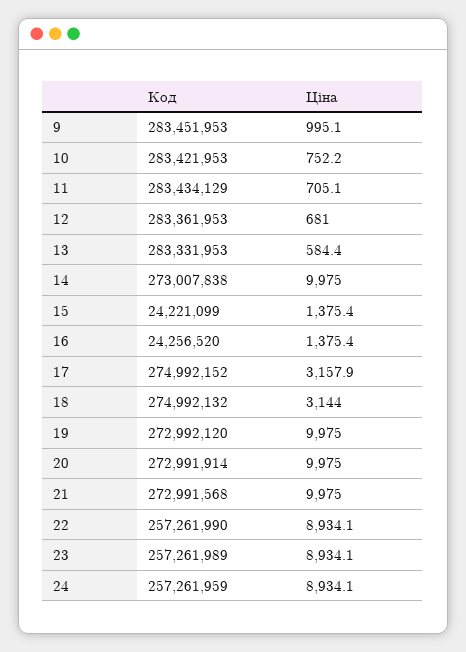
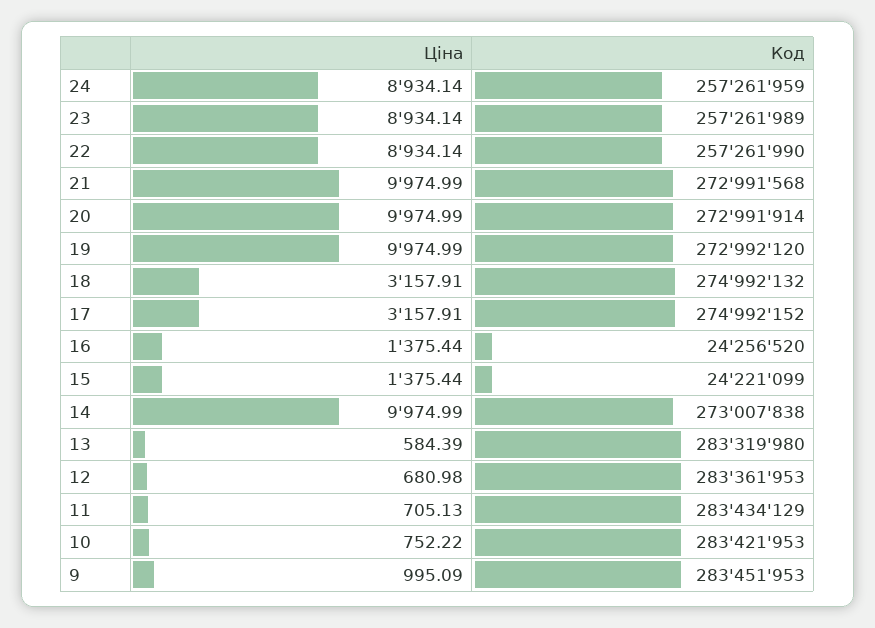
  {
    "Код": {
      "9": 283451953,
      "10": 283421953,
      "11": 283434129,
      "12": 283361953,
-     "13": 283331953,
+     "13": 283319980,
      "14": 273007838,
      "15": 24221099,
      "16": 24256520,
      "17": 274992152,
      "18": 274992132,
      "19": 272992120,
      "20": 272991914,
      "21": 272991568,
      "22": 257261990,
      "23": 257261989,
      "24": 257261959
    },
    "Ціна": {
      "9": 995.09,
      "10": 752.22,
      "11": 705.13,
      "12": 680.98,
      "13": 584.39,
      "14": 9974.99,
      "15": 1375.44,
      "16": 1375.44,
      "17": 3157.91,
-     "18": 3144,
+     "18": 3157.91,
      "19": 9974.99,
      "20": 9974.99,
      "21": 9974.99,
      "22": 8934.14,
      "23": 8934.14,
      "24": 8934.14
    }
  }

